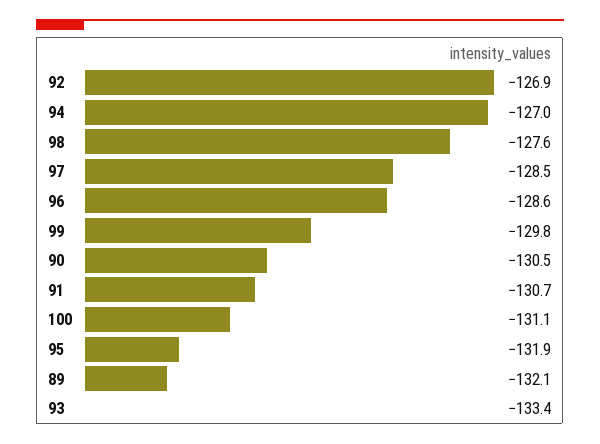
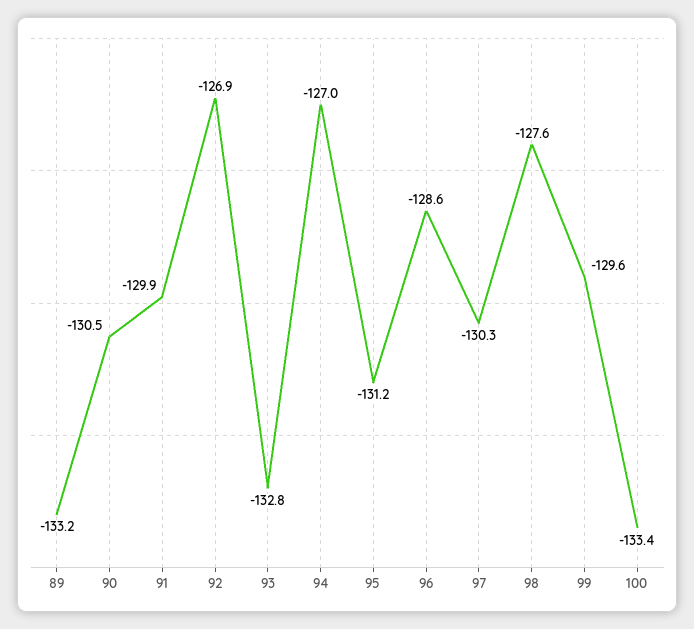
  {
    "92": -126.9,
    "94": -127,
    "98": -127.6,
-   "97": -128.5,
+   "97": -130.3,
    "96": -128.6,
-   "99": -129.8,
+   "99": -129.6,
    "90": -130.5,
-   "91": -130.7,
+   "91": -129.9,
-   "100": -131.1,
+   "100": -133.4,
-   "95": -131.9,
+   "95": -131.2,
-   "89": -132.1,
+   "89": -133.2,
-   "93": -133.4
+   "93": -132.8
  }

